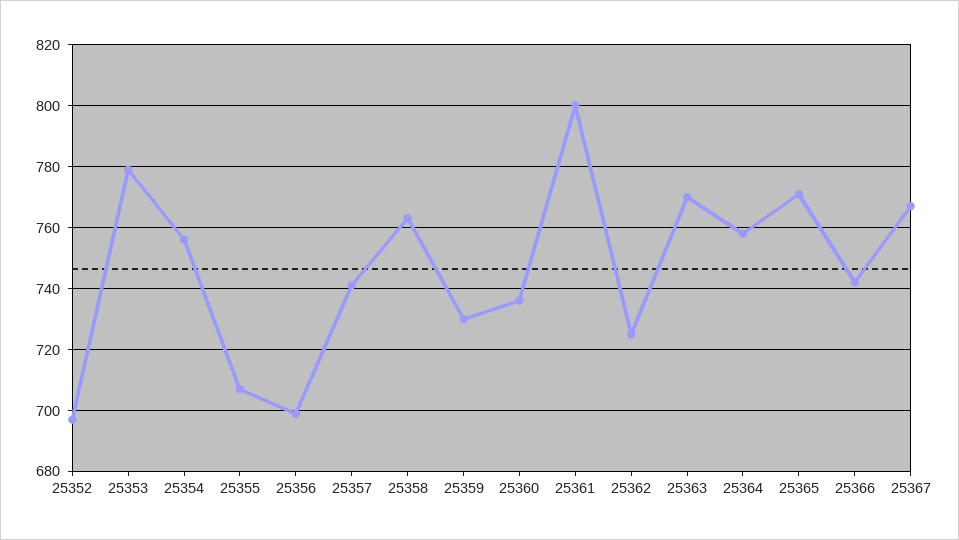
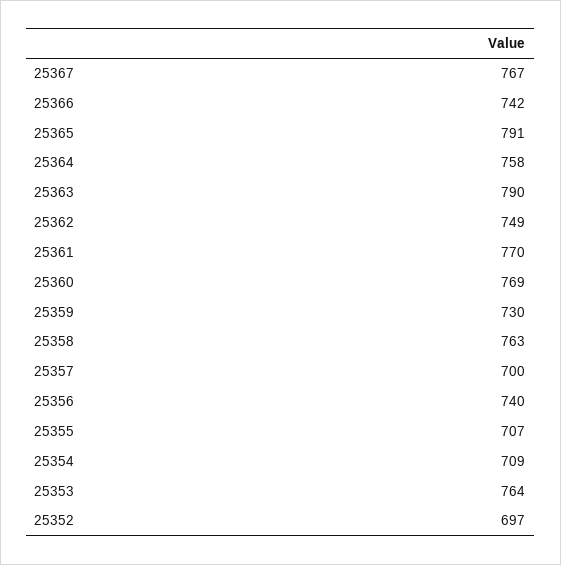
  {
    "25352": 697,
-   "25353": 780,
+   "25353": 764,
-   "25354": 755,
+   "25354": 709,
    "25355": 707,
-   "25356": 700,
+   "25356": 740,
-   "25357": 740,
+   "25357": 700,
    "25358": 763,
    "25359": 730,
-   "25360": 735,
+   "25360": 769,
-   "25361": 800,
+   "25361": 770,
-   "25362": 725,
+   "25362": 749,
-   "25363": 770,
+   "25363": 790,
    "25364": 758,
-   "25365": 770,
+   "25365": 791,
    "25366": 742,
    "25367": 767
  }

